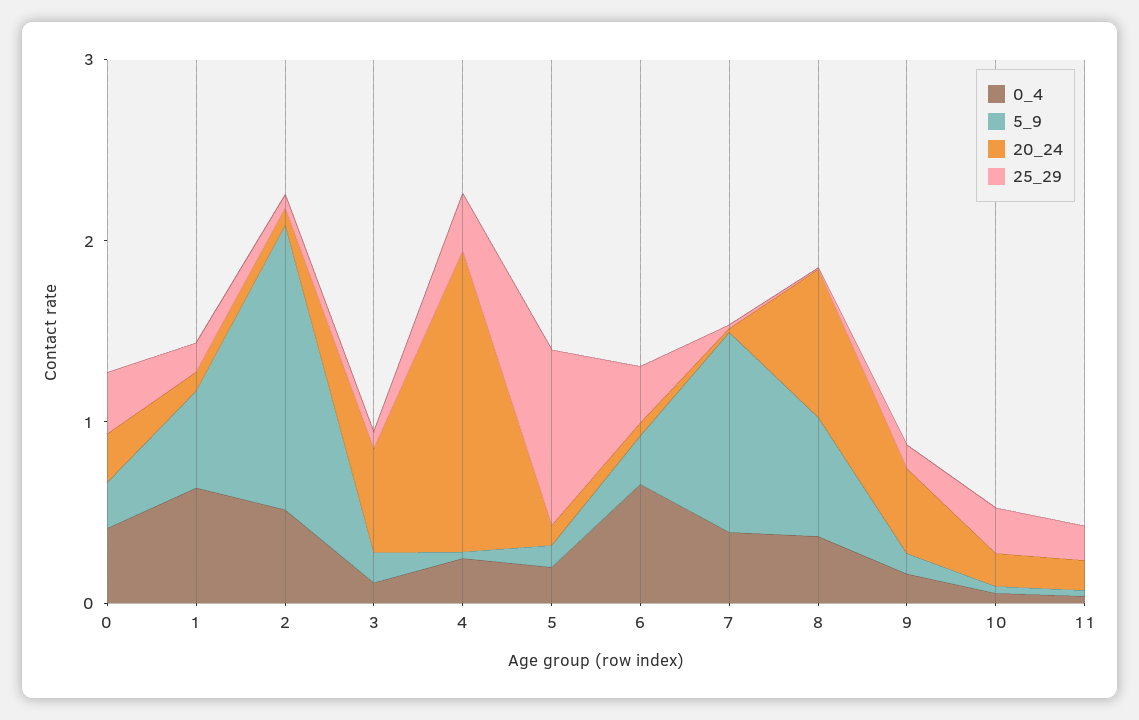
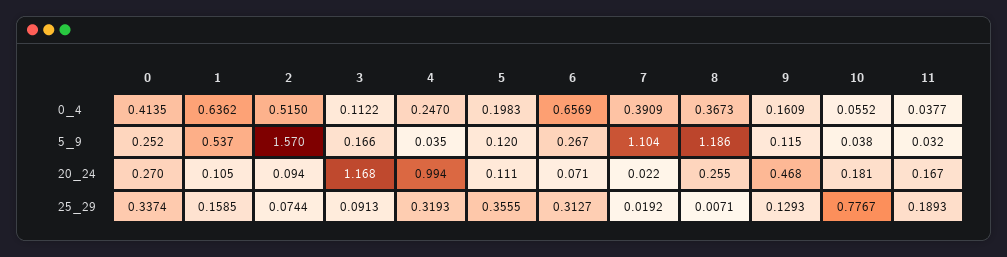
  {
    "0_4": {
      "0": 0.4135,
      "1": 0.6362,
      "2": 0.515,
      "3": 0.1122,
      "4": 0.247,
      "5": 0.1983,
      "6": 0.6569,
      "7": 0.3909,
      "8": 0.3673,
      "9": 0.1609,
      "10": 0.0552,
      "11": 0.0377
    },
    "5_9": {
      "0": 0.252,
      "1": 0.537,
      "2": 1.57,
      "3": 0.166,
      "4": 0.035,
      "5": 0.12,
      "6": 0.267,
      "7": 1.104,
-     "8": 0.6,
+     "8": 1.186,
      "9": 0.115,
      "10": 0.038,
      "11": 0.032
    },
    "20_24": {
      "0": 0.27,
      "1": 0.105,
      "2": 0.094,
-     "3": 0.6,
+     "3": 1.168,
-     "4": 1.6,
+     "4": 0.994,
      "5": 0.111,
      "6": 0.071,
      "7": 0.022,
-     "8": 0.8,
+     "8": 0.255,
      "9": 0.468,
      "10": 0.181,
      "11": 0.167
    },
    "25_29": {
      "0": 0.3374,
      "1": 0.1585,
      "2": 0.0744,
      "3": 0.0913,
      "4": 0.3193,
-     "5": 1,
+     "5": 0.3555,
      "6": 0.3127,
      "7": 0.0192,
      "8": 0.0071,
      "9": 0.1293,
-     "10": 0.2,
+     "10": 0.7767,
      "11": 0.1893
    }
  }

